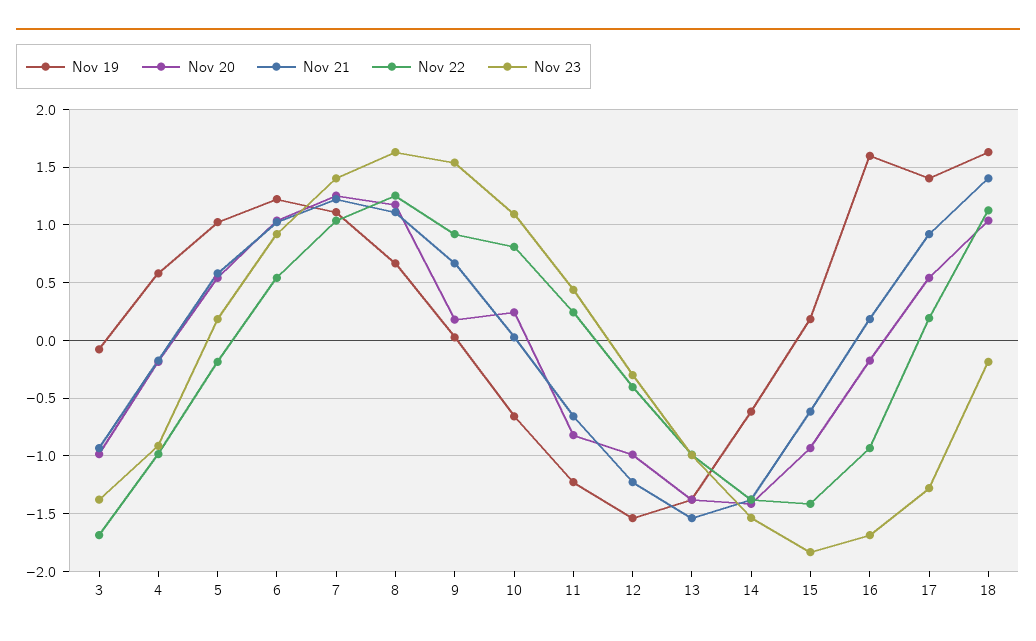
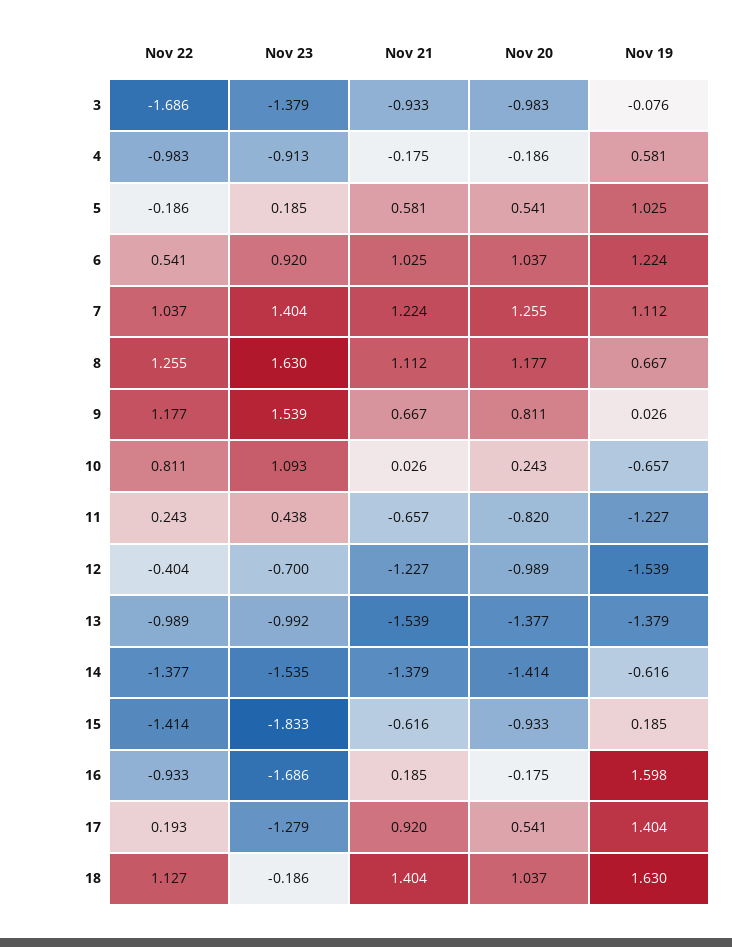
  {
    "Nov 19": {
      "3": -0.076,
      "4": 0.581,
      "5": 1.025,
      "6": 1.224,
      "7": 1.112,
      "8": 0.667,
      "9": 0.026,
      "10": -0.657,
      "11": -1.227,
      "12": -1.539,
      "13": -1.379,
      "14": -0.616,
      "15": 0.185,
      "16": 1.598,
      "17": 1.404,
      "18": 1.63
    },
    "Nov 20": {
      "3": -0.983,
      "4": -0.186,
      "5": 0.541,
      "6": 1.037,
      "7": 1.255,
      "8": 1.177,
-     "9": 0.2,
+     "9": 0.811,
      "10": 0.243,
      "11": -0.82,
      "12": -0.989,
      "13": -1.377,
      "14": -1.414,
      "15": -0.933,
      "16": -0.175,
      "17": 0.541,
      "18": 1.037
    },
    "Nov 21": {
      "3": -0.933,
      "4": -0.175,
      "5": 0.581,
      "6": 1.025,
      "7": 1.224,
      "8": 1.112,
      "9": 0.667,
      "10": 0.026,
      "11": -0.657,
      "12": -1.227,
      "13": -1.539,
      "14": -1.379,
      "15": -0.616,
      "16": 0.185,
      "17": 0.92,
      "18": 1.404
    },
    "Nov 22": {
      "3": -1.686,
      "4": -0.983,
      "5": -0.186,
      "6": 0.541,
      "7": 1.037,
      "8": 1.255,
-     "9": 0.9,
+     "9": 1.177,
      "10": 0.811,
      "11": 0.243,
      "12": -0.404,
      "13": -0.989,
      "14": -1.377,
      "15": -1.414,
      "16": -0.933,
      "17": 0.193,
      "18": 1.127
    },
    "Nov 23": {
      "3": -1.379,
      "4": -0.913,
      "5": 0.185,
      "6": 0.92,
      "7": 1.404,
      "8": 1.63,
      "9": 1.539,
      "10": 1.093,
      "11": 0.438,
-     "12": -0.3,
+     "12": -0.7,
      "13": -0.992,
      "14": -1.535,
      "15": -1.833,
      "16": -1.686,
      "17": -1.279,
      "18": -0.186
    }
  }

